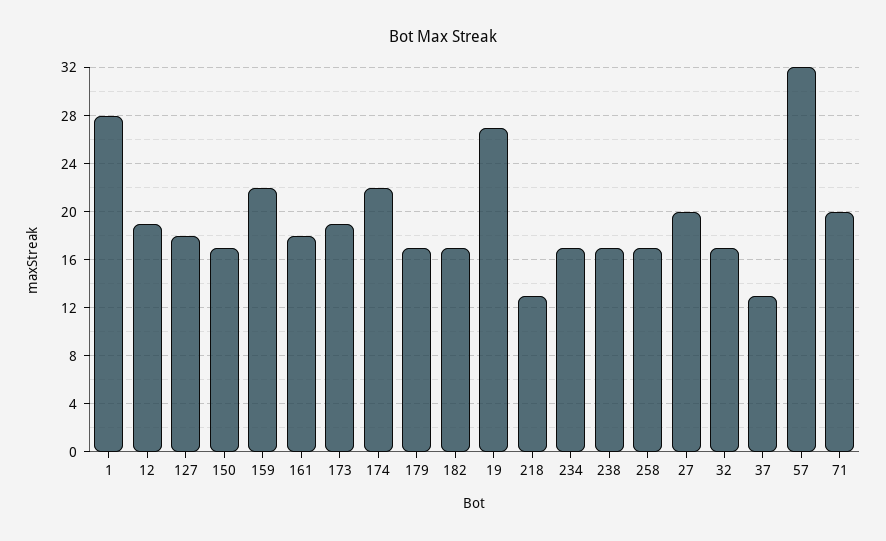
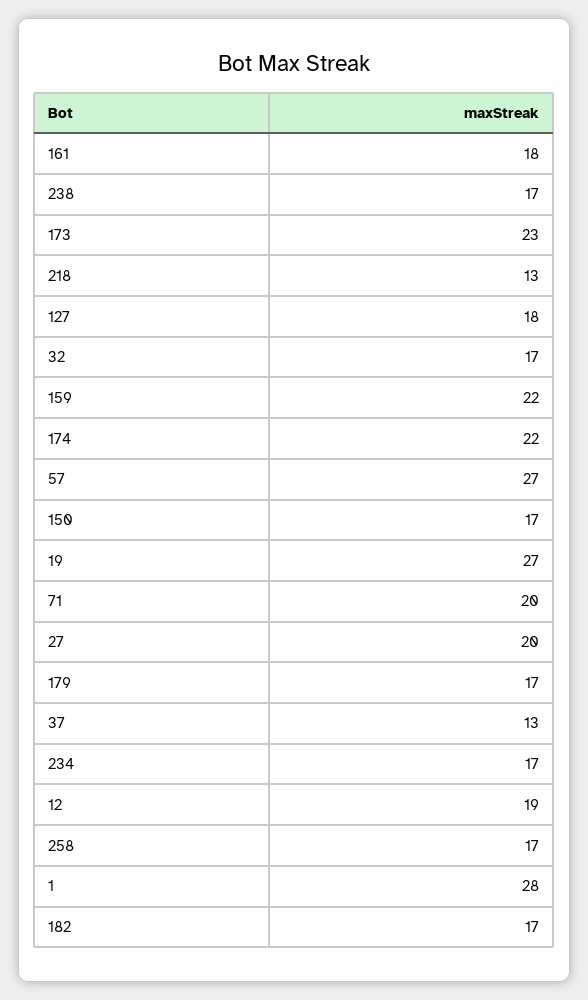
  {
    "1": 28,
    "12": 19,
    "127": 18,
    "150": 17,
    "159": 22,
    "161": 18,
-   "173": 19,
+   "173": 23,
    "174": 22,
    "179": 17,
    "182": 17,
    "19": 27,
    "218": 13,
    "234": 17,
    "238": 17,
    "258": 17,
    "27": 20,
    "32": 17,
    "37": 13,
-   "57": 32,
+   "57": 27,
    "71": 20
  }

